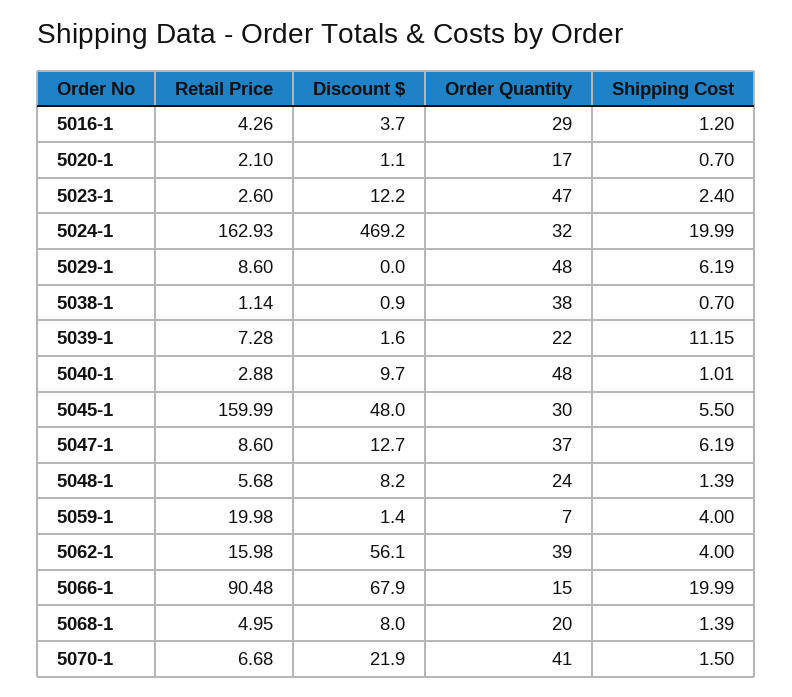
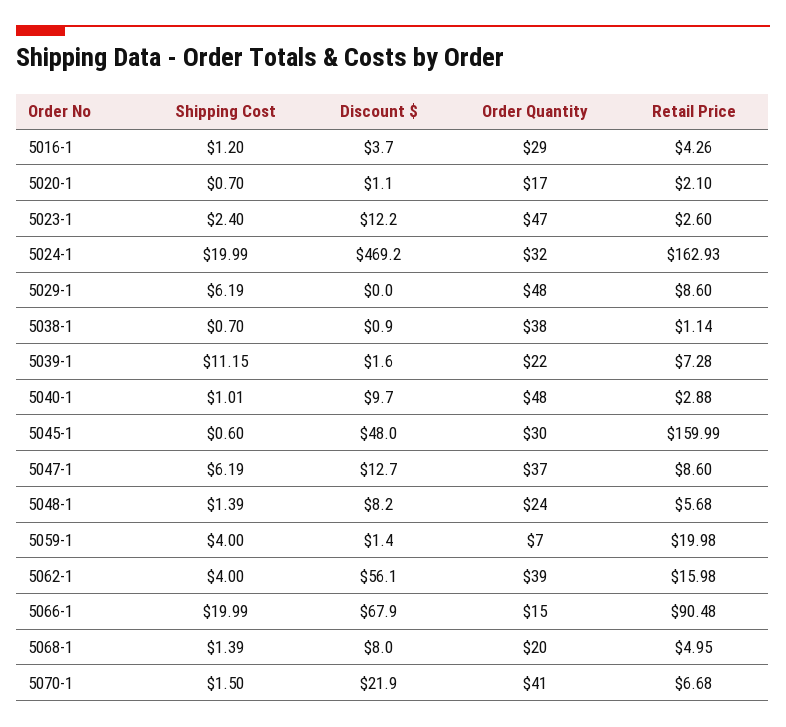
  {
    "Retail Price": {
      "5016-1": 4.26,
      "5020-1": 2.1,
      "5023-1": 2.6,
      "5024-1": 162.93,
      "5029-1": 8.6,
      "5038-1": 1.14,
      "5039-1": 7.28,
      "5040-1": 2.88,
      "5045-1": 159.99,
      "5047-1": 8.6,
      "5048-1": 5.68,
      "5059-1": 19.98,
      "5062-1": 15.98,
      "5066-1": 90.48,
      "5068-1": 4.95,
      "5070-1": 6.68
    },
    "Discount $": {
      "5016-1": 3.7,
      "5020-1": 1.1,
      "5023-1": 12.2,
      "5024-1": 469.2,
      "5029-1": 0,
      "5038-1": 0.9,
      "5039-1": 1.6,
      "5040-1": 9.7,
      "5045-1": 48,
      "5047-1": 12.7,
      "5048-1": 8.2,
      "5059-1": 1.4,
      "5062-1": 56.1,
      "5066-1": 67.9,
      "5068-1": 8,
      "5070-1": 21.9
    },
    "Order Quantity": {
      "5016-1": 29,
      "5020-1": 17,
      "5023-1": 47,
      "5024-1": 32,
      "5029-1": 48,
      "5038-1": 38,
      "5039-1": 22,
      "5040-1": 48,
      "5045-1": 30,
      "5047-1": 37,
      "5048-1": 24,
      "5059-1": 7,
      "5062-1": 39,
      "5066-1": 15,
      "5068-1": 20,
      "5070-1": 41
    },
    "Shipping Cost": {
      "5016-1": 1.2,
      "5020-1": 0.7,
      "5023-1": 2.4,
      "5024-1": 19.99,
      "5029-1": 6.19,
      "5038-1": 0.7,
      "5039-1": 11.15,
      "5040-1": 1.01,
-     "5045-1": 5.5,
+     "5045-1": 0.6,
      "5047-1": 6.19,
      "5048-1": 1.39,
      "5059-1": 4,
      "5062-1": 4,
      "5066-1": 19.99,
      "5068-1": 1.39,
      "5070-1": 1.5
    }
  }

